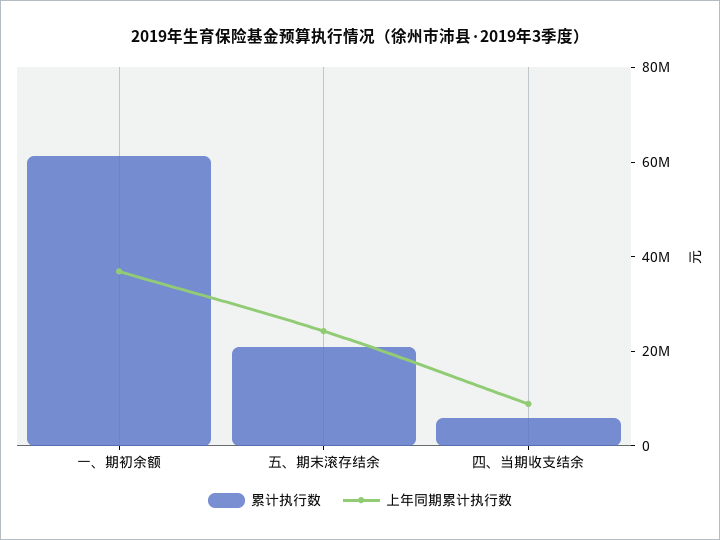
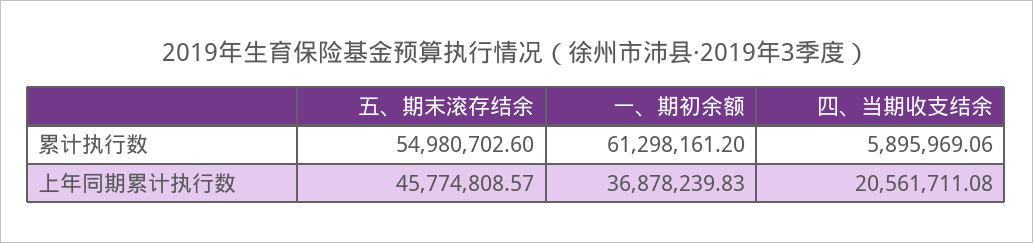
  {
    "累计执行数": {
      "一、期初余额": 61298161.2,
-     "五、期末滚存结余": 20000000,
+     "五、期末滚存结余": 54980702.6,
      "四、当期收支结余": 5895969.06
    },
    "上年同期累计执行数": {
      "一、期初余额": 36878239.83,
-     "五、期末滚存结余": 25000000,
+     "五、期末滚存结余": 45774808.57,
-     "四、当期收支结余": 10000000
+     "四、当期收支结余": 20561711.08
    }
  }

